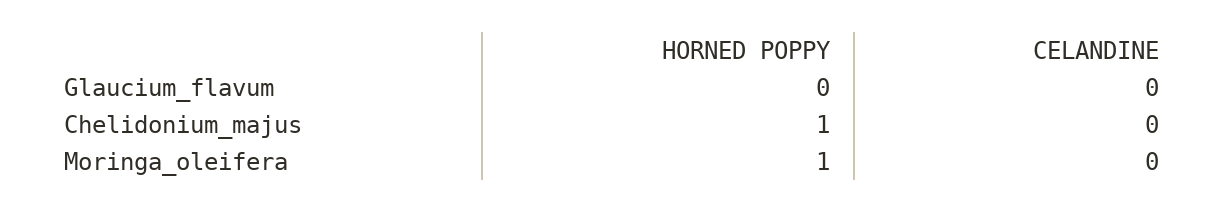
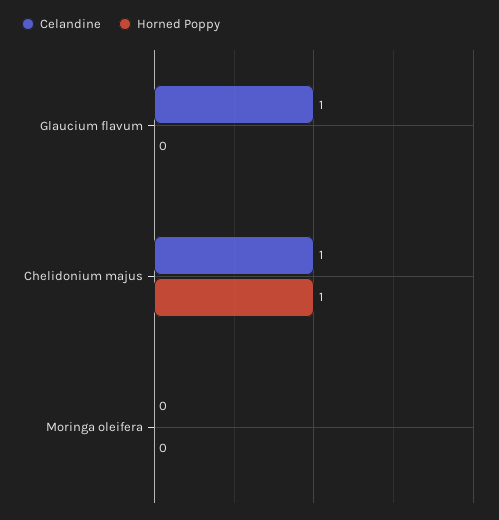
  {
    "HORNED POPPY": {
      "Glaucium_flavum": 0,
      "Chelidonium_majus": 1,
-     "Moringa_oleifera": 1
+     "Moringa_oleifera": 0
    },
    "CELANDINE": {
-     "Glaucium_flavum": 0,
+     "Glaucium_flavum": 1,
-     "Chelidonium_majus": 0,
+     "Chelidonium_majus": 1,
      "Moringa_oleifera": 0
    }
  }

